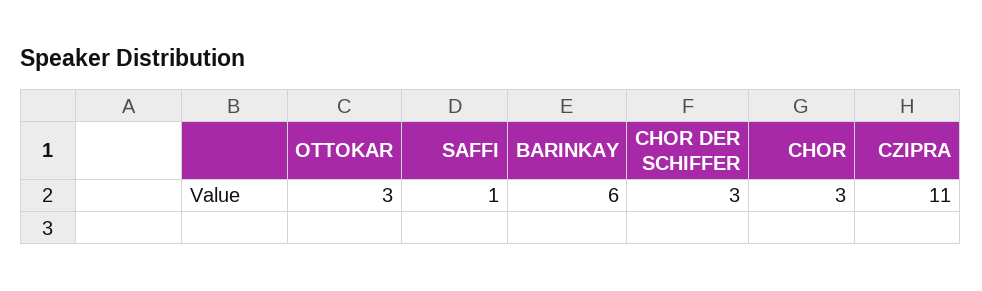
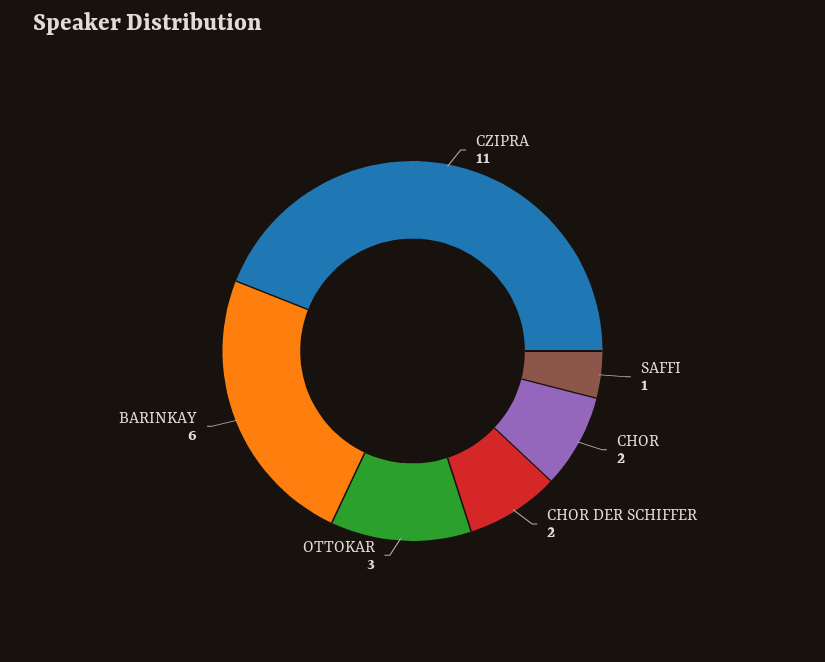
  {
    "OTTOKAR": 3,
    "SAFFI": 1,
    "BARINKAY": 6,
-   "CHOR DER SCHIFFER": 3,
+   "CHOR DER SCHIFFER": 2,
-   "CHOR": 3,
+   "CHOR": 2,
    "CZIPRA": 11
  }

